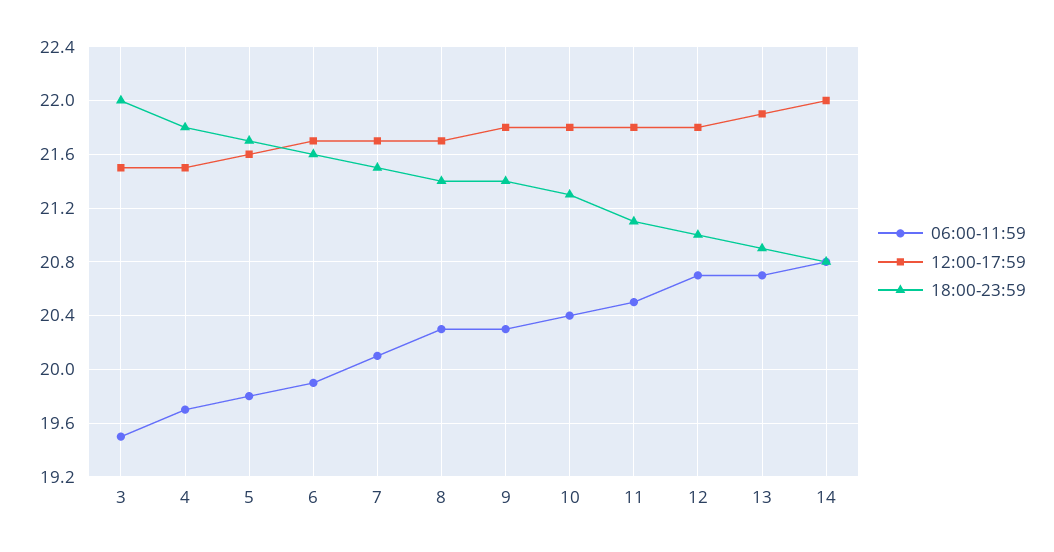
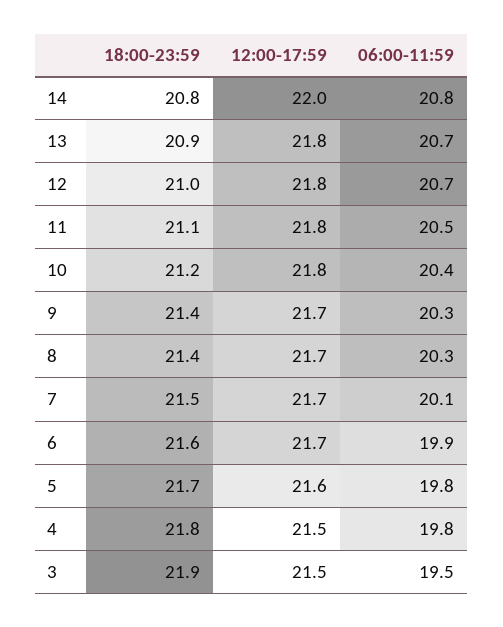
  {
    "06:00-11:59": {
      "3": 19.5,
-     "4": 19.7,
+     "4": 19.8,
      "5": 19.8,
      "6": 19.9,
      "7": 20.1,
      "8": 20.3,
      "9": 20.3,
      "10": 20.4,
      "11": 20.5,
      "12": 20.7,
      "13": 20.7,
      "14": 20.8
    },
    "12:00-17:59": {
      "3": 21.5,
      "4": 21.5,
      "5": 21.6,
      "6": 21.7,
      "7": 21.7,
      "8": 21.7,
-     "9": 21.8,
+     "9": 21.7,
      "10": 21.8,
      "11": 21.8,
      "12": 21.8,
-     "13": 21.9,
+     "13": 21.8,
      "14": 22
    },
    "18:00-23:59": {
-     "3": 22,
+     "3": 21.9,
      "4": 21.8,
      "5": 21.7,
      "6": 21.6,
      "7": 21.5,
      "8": 21.4,
      "9": 21.4,
-     "10": 21.3,
+     "10": 21.2,
      "11": 21.1,
      "12": 21,
      "13": 20.9,
      "14": 20.8
    }
  }

